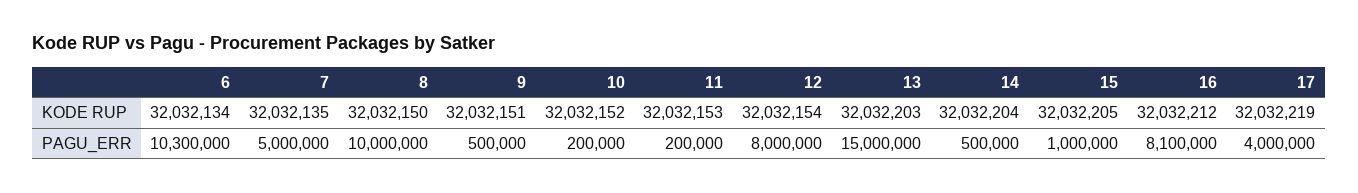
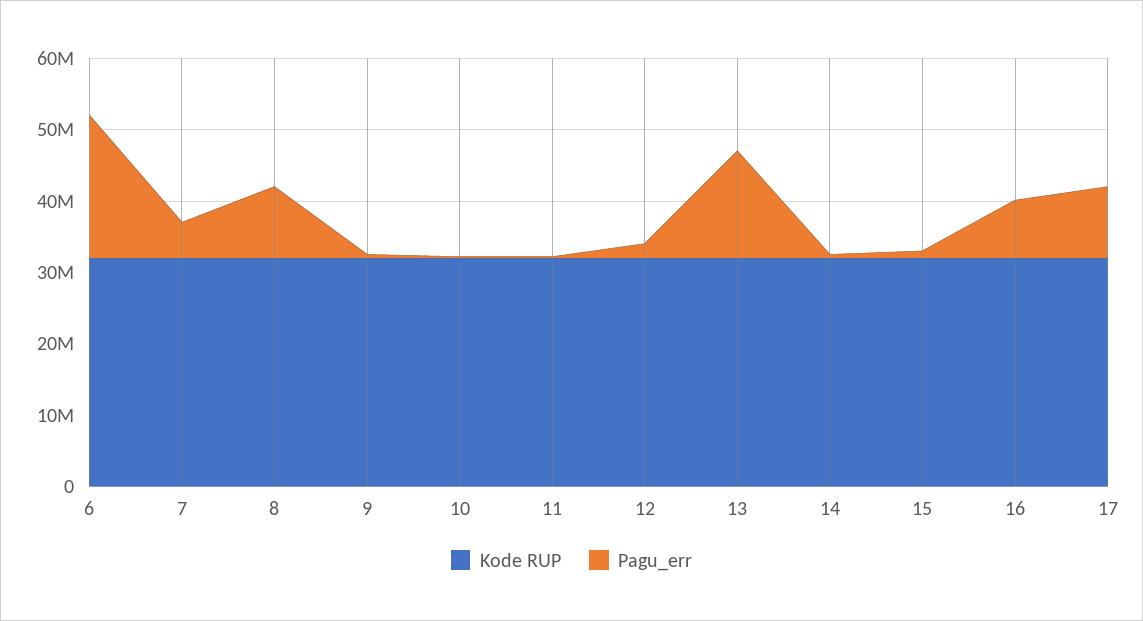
  {
    "KODE RUP": {
      "6": 32032134,
      "7": 32032135,
      "8": 32032150,
      "9": 32032151,
      "10": 32032152,
      "11": 32032153,
      "12": 32032154,
      "13": 32032203,
      "14": 32032204,
      "15": 32032205,
      "16": 32032212,
      "17": 32032219
    },
    "PAGU_ERR": {
-     "6": 10300000,
+     "6": 20000000,
      "7": 5000000,
      "8": 10000000,
      "9": 500000,
      "10": 200000,
      "11": 200000,
-     "12": 8000000,
+     "12": 2000000,
      "13": 15000000,
      "14": 500000,
      "15": 1000000,
      "16": 8100000,
-     "17": 4000000
+     "17": 10000000
    }
  }

